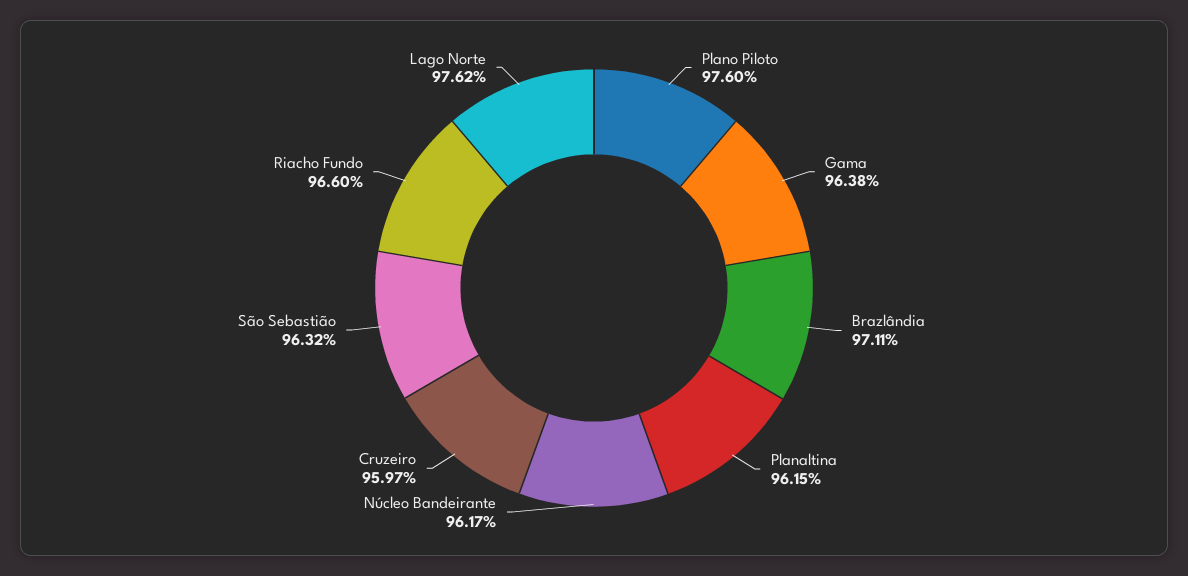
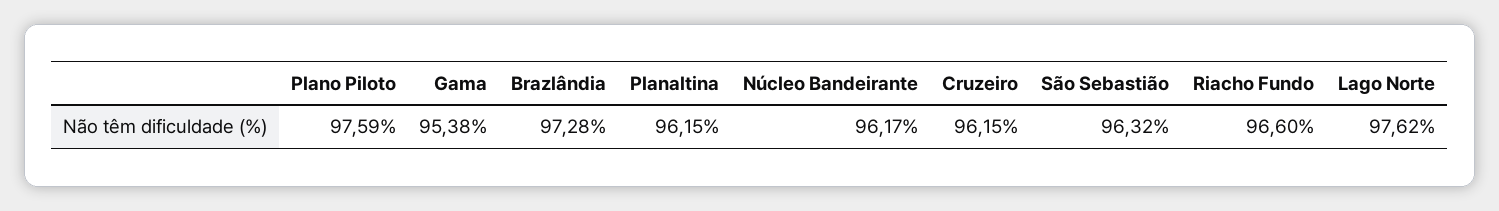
  {
-   "Plano Piloto": 97.6,
+   "Plano Piloto": 97.59,
-   "Gama": 96.38,
+   "Gama": 95.38,
-   "Brazlândia": 97.11,
+   "Brazlândia": 97.28,
    "Planaltina": 96.15,
    "Núcleo Bandeirante": 96.17,
-   "Cruzeiro": 95.97,
+   "Cruzeiro": 96.15,
    "São Sebastião": 96.32,
    "Riacho Fundo": 96.6,
    "Lago Norte": 97.62
  }

